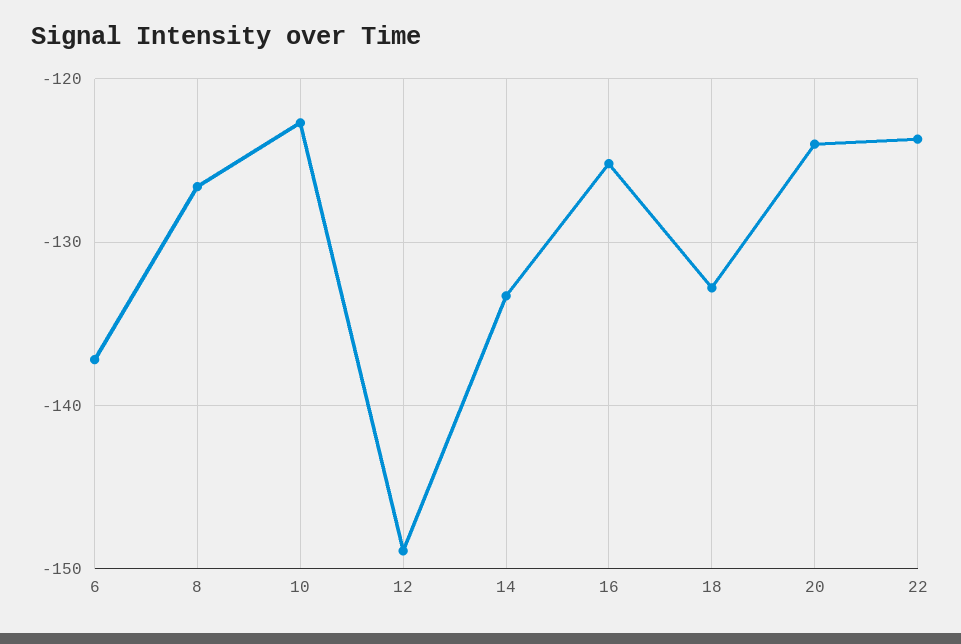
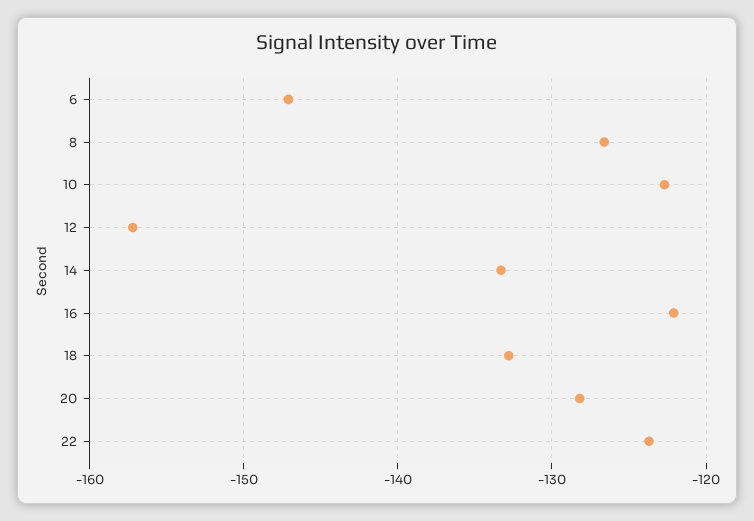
  {
-   "6": -137,
+   "6": -147,
    "8": -127,
    "10": -123,
-   "12": -149,
+   "12": -157,
    "14": -133,
-   "16": -125,
+   "16": -122,
    "18": -133,
-   "20": -124,
+   "20": -128,
    "22": -124
  }

